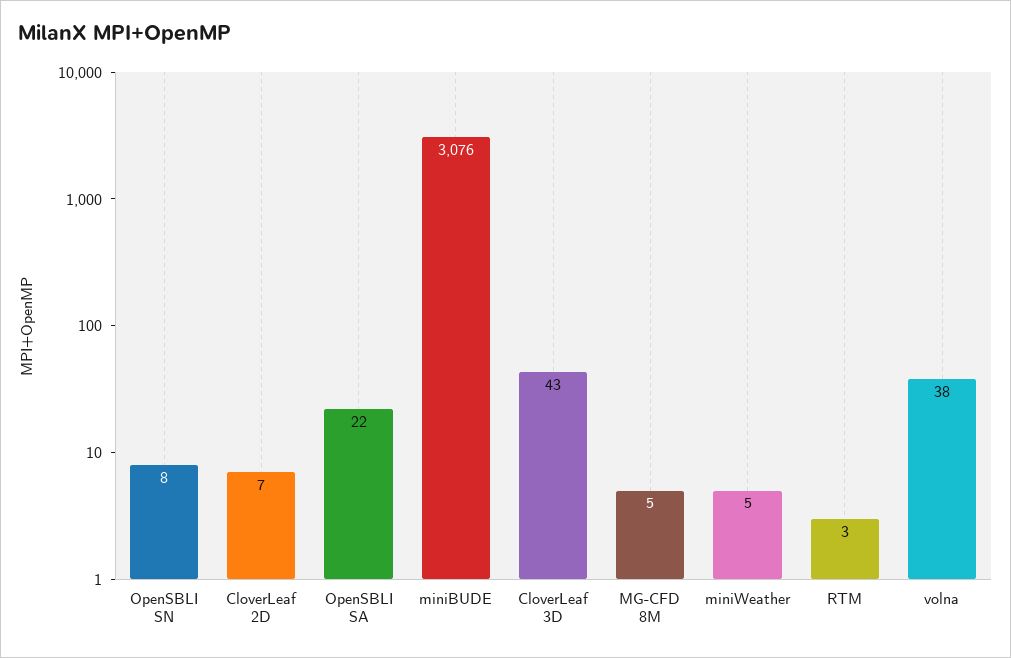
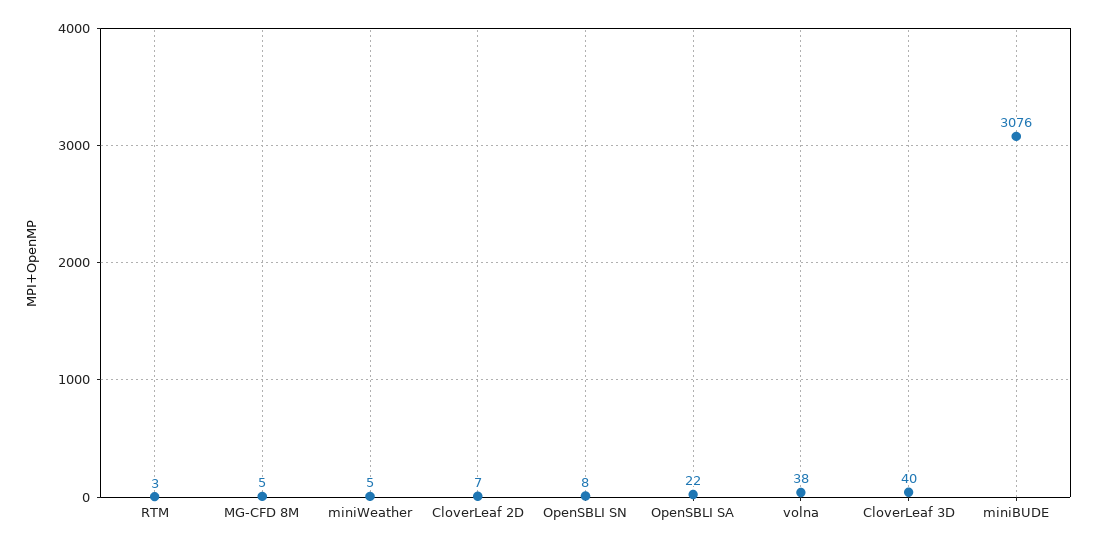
  {
    "OpenSBLI SN": 8,
    "CloverLeaf 2D": 7,
    "OpenSBLI SA": 22,
    "miniBUDE": 3076,
-   "CloverLeaf 3D": 43,
+   "CloverLeaf 3D": 40,
    "MG-CFD 8M": 5,
    "miniWeather": 5,
    "RTM": 3,
    "volna": 38
  }

